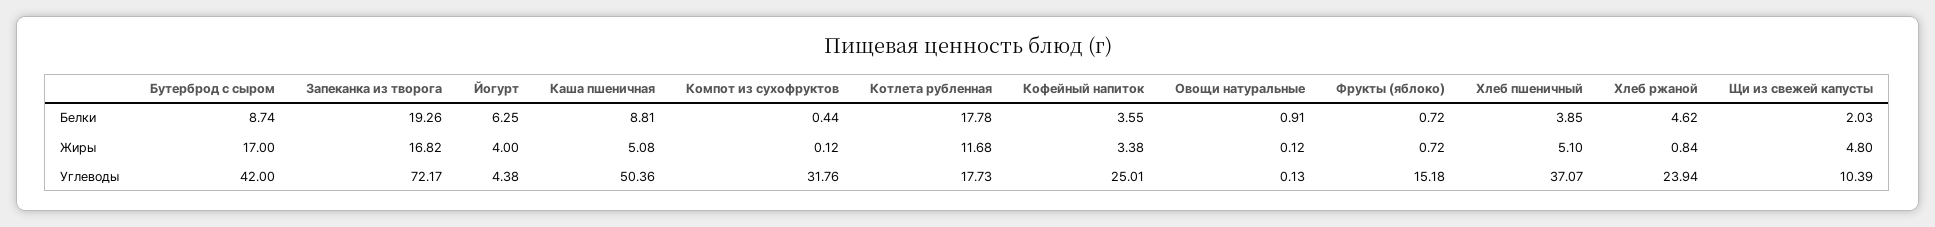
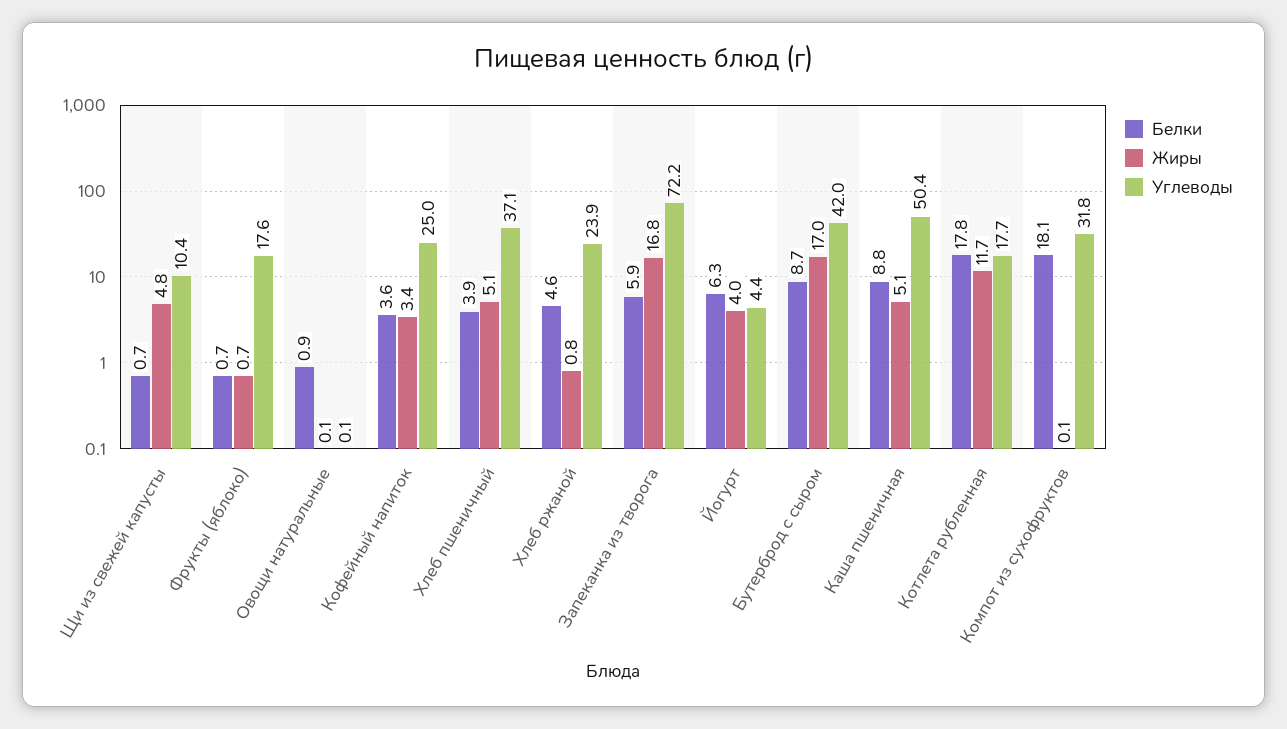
  {
    "Белки": {
      "Бутерброд с сыром": 8.74,
-     "Запеканка из творога": 19.26,
+     "Запеканка из творога": 5.9,
      "Йогурт": 6.25,
      "Каша пшеничная": 8.81,
-     "Компот из сухофруктов": 0.44,
+     "Компот из сухофруктов": 18.1,
      "Котлета рубленная": 17.78,
      "Кофейный напиток": 3.55,
      "Овощи натуральные": 0.91,
      "Фрукты (яблоко)": 0.72,
      "Хлеб пшеничный": 3.85,
      "Хлеб ржаной": 4.62,
-     "Щи из свежей капусты": 2.03
+     "Щи из свежей капусты": 0.7
    },
    "Жиры": {
      "Бутерброд с сыром": 17,
      "Запеканка из творога": 16.82,
      "Йогурт": 4,
      "Каша пшеничная": 5.08,
      "Компот из сухофруктов": 0.12,
      "Котлета рубленная": 11.68,
      "Кофейный напиток": 3.38,
      "Овощи натуральные": 0.12,
      "Фрукты (яблоко)": 0.72,
      "Хлеб пшеничный": 5.1,
      "Хлеб ржаной": 0.84,
      "Щи из свежей капусты": 4.8
    },
    "Углеводы": {
      "Бутерброд с сыром": 42,
      "Запеканка из творога": 72.17,
      "Йогурт": 4.38,
      "Каша пшеничная": 50.36,
      "Компот из сухофруктов": 31.76,
      "Котлета рубленная": 17.73,
      "Кофейный напиток": 25.01,
      "Овощи натуральные": 0.13,
-     "Фрукты (яблоко)": 15.18,
+     "Фрукты (яблоко)": 17.6,
      "Хлеб пшеничный": 37.07,
      "Хлеб ржаной": 23.94,
      "Щи из свежей капусты": 10.39
    }
  }

